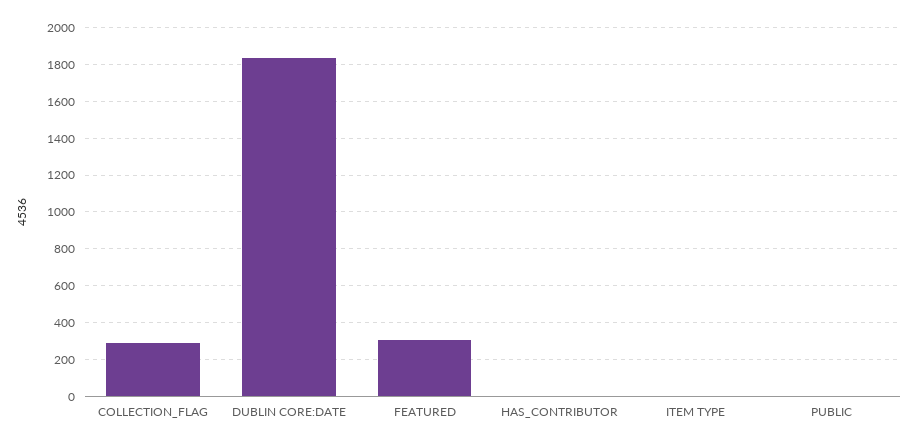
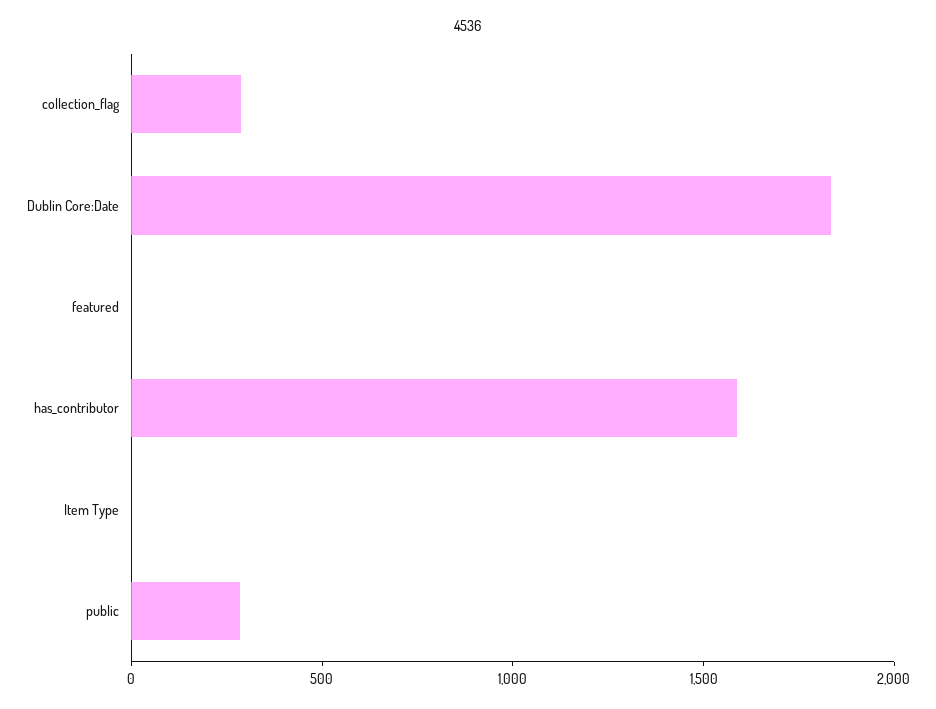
  {
    "COLLECTION_FLAG": 300,
    "DUBLIN CORE:DATE": 1850,
-   "FEATURED": 300,
+   "FEATURED": 0,
-   "HAS_CONTRIBUTOR": 0,
+   "HAS_CONTRIBUTOR": 1600,
    "ITEM TYPE": 0,
-   "PUBLIC": 0
+   "PUBLIC": 300
  }

